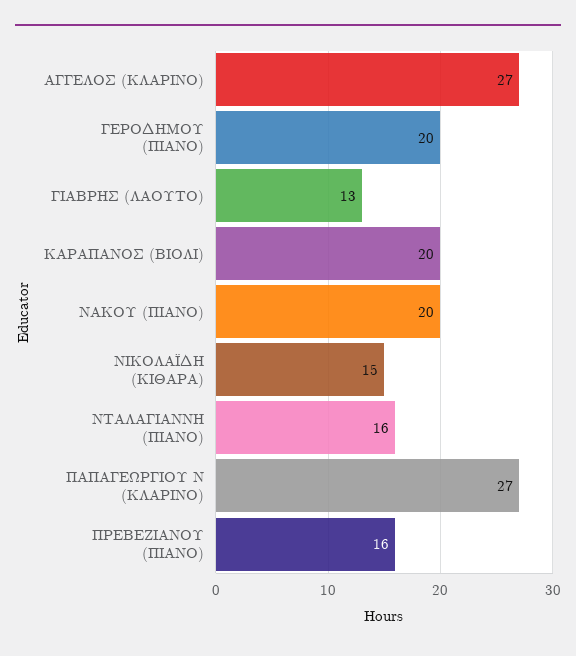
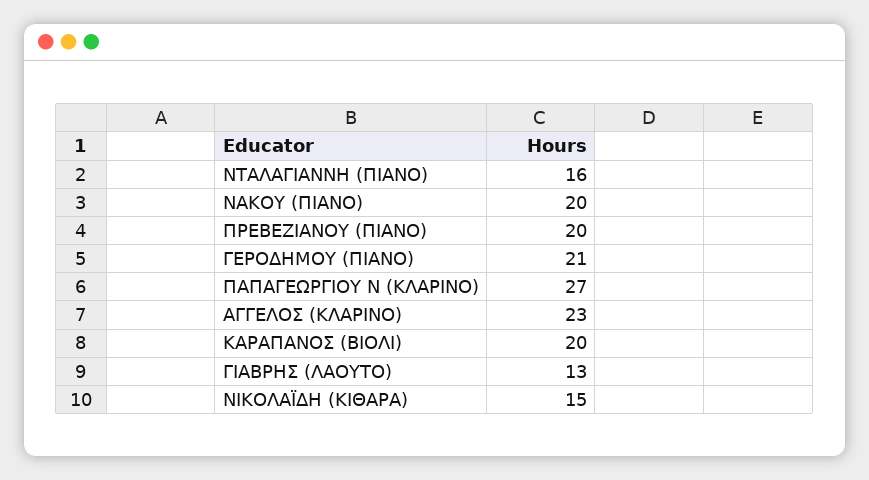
  {
-   "ΑΓΓΕΛΟΣ (ΚΛΑΡΙΝΟ)": 27,
+   "ΑΓΓΕΛΟΣ (ΚΛΑΡΙΝΟ)": 23,
-   "ΓΕΡΟΔΗΜΟΥ (ΠΙΑΝΟ)": 20,
+   "ΓΕΡΟΔΗΜΟΥ (ΠΙΑΝΟ)": 21,
    "ΓΙΑΒΡΗΣ (ΛΑΟΥΤΟ)": 13,
    "ΚΑΡΑΠΑΝΟΣ (ΒΙΟΛΙ)": 20,
    "ΝΑΚΟΥ (ΠΙΑΝΟ)": 20,
    "ΝΙΚΟΛΑΪΔΗ (ΚΙΘΑΡΑ)": 15,
    "ΝΤΑΛΑΓΙΑΝΝΗ (ΠΙΑΝΟ)": 16,
    "ΠΑΠΑΓΕΩΡΓΙΟΥ Ν (ΚΛΑΡΙΝΟ)": 27,
-   "ΠΡΕΒΕΖΙΑΝΟΥ (ΠΙΑΝΟ)": 16
+   "ΠΡΕΒΕΖΙΑΝΟΥ (ΠΙΑΝΟ)": 20
  }

